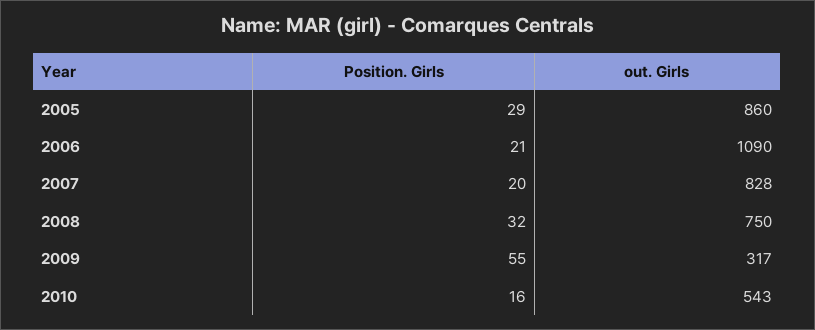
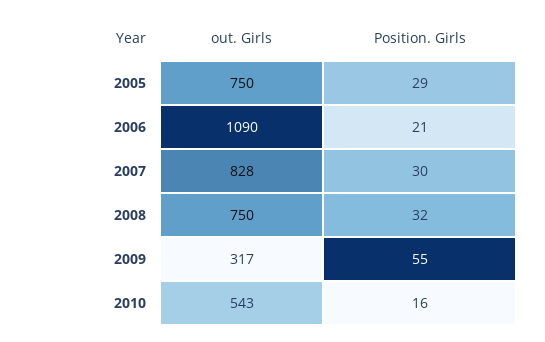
  {
    "Position. Girls": {
      "2005": 29,
      "2006": 21,
-     "2007": 20,
+     "2007": 30,
      "2008": 32,
      "2009": 55,
      "2010": 16
    },
    "out. Girls": {
-     "2005": 860,
+     "2005": 750,
      "2006": 1090,
      "2007": 828,
      "2008": 750,
      "2009": 317,
      "2010": 543
    }
  }

